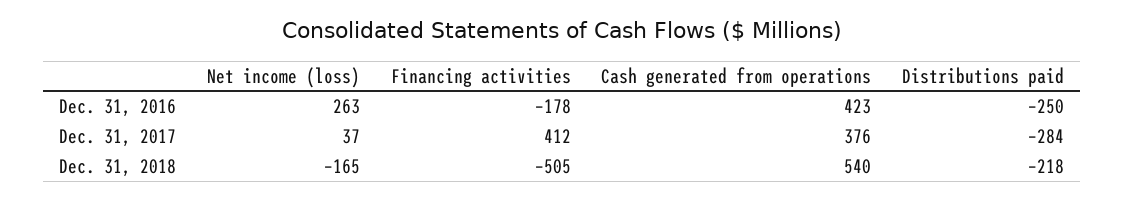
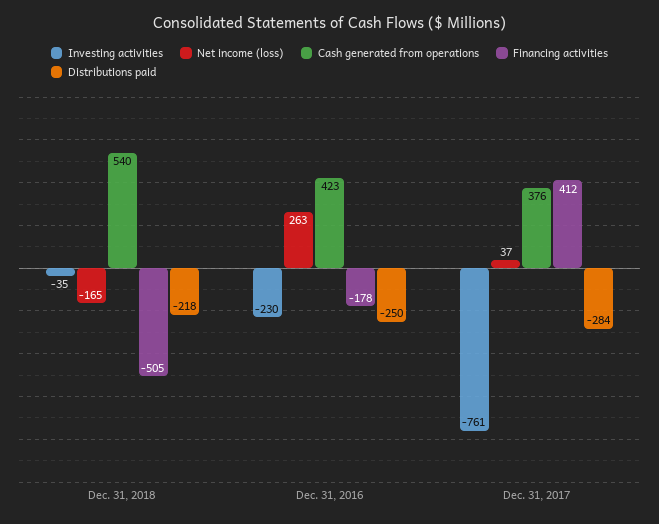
  {
    "Net income (loss)": {
      "Dec. 31, 2016": 263,
      "Dec. 31, 2017": 37,
      "Dec. 31, 2018": -165
    },
    "Financing activities": {
      "Dec. 31, 2016": -178,
      "Dec. 31, 2017": 412,
      "Dec. 31, 2018": -505
    },
    "Cash generated from operations": {
      "Dec. 31, 2016": 423,
      "Dec. 31, 2017": 376,
      "Dec. 31, 2018": 540
    },
    "Distributions paid": {
      "Dec. 31, 2016": -250,
      "Dec. 31, 2017": -284,
      "Dec. 31, 2018": -218
-   }
+   },
+   "Investing activities": {
+     "Dec. 31, 2018": -35,
+     "Dec. 31, 2016": -230,
+     "Dec. 31, 2017": -761
+   }
  }

